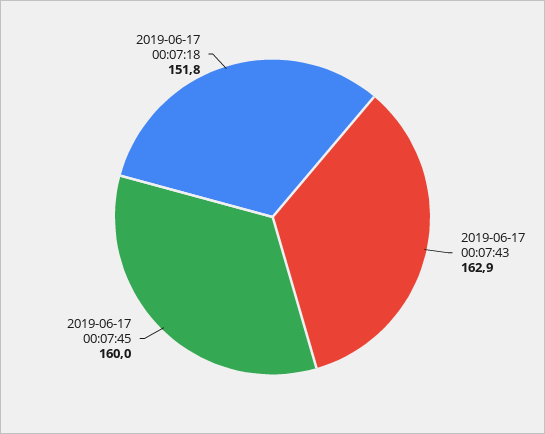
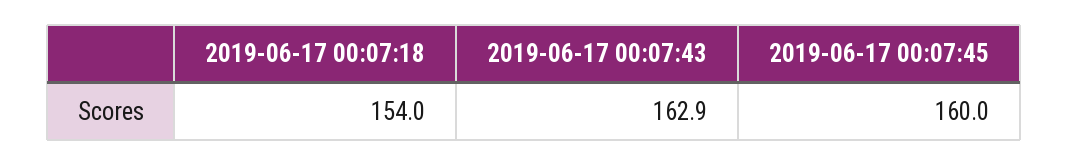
  {
    "2019-06-17 00:07:43": 162.9,
    "2019-06-17 00:07:45": 160,
-   "2019-06-17 00:07:18": 151.8
+   "2019-06-17 00:07:18": 154
  }

